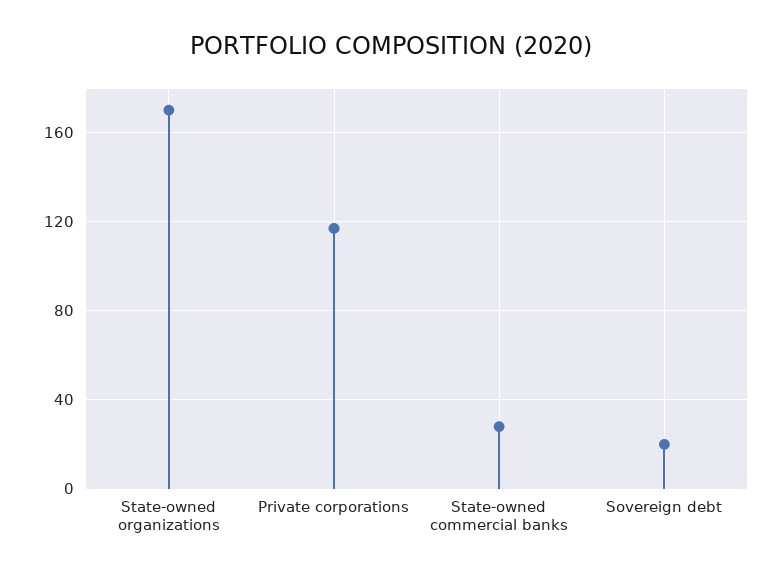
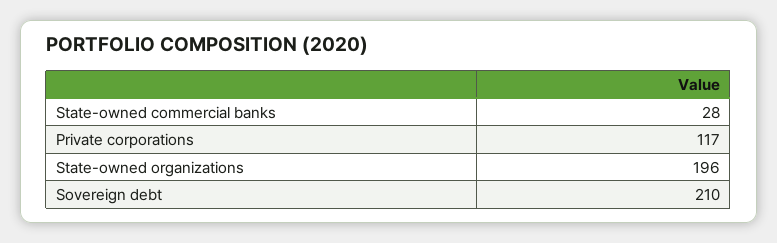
  {
-   "State-owned organizations": 170,
+   "State-owned organizations": 196,
    "Private corporations": 117,
    "State-owned commercial banks": 28,
-   "Sovereign debt": 20
+   "Sovereign debt": 210
  }

